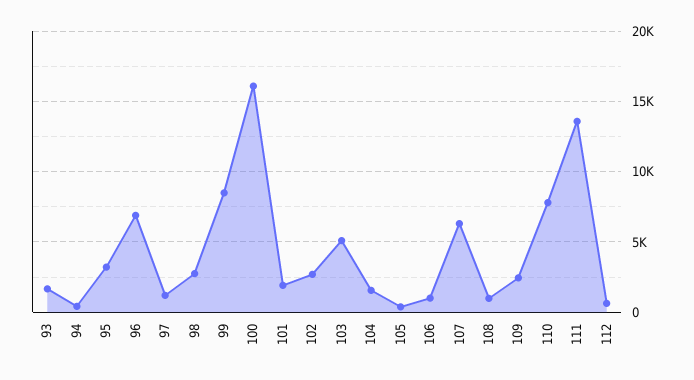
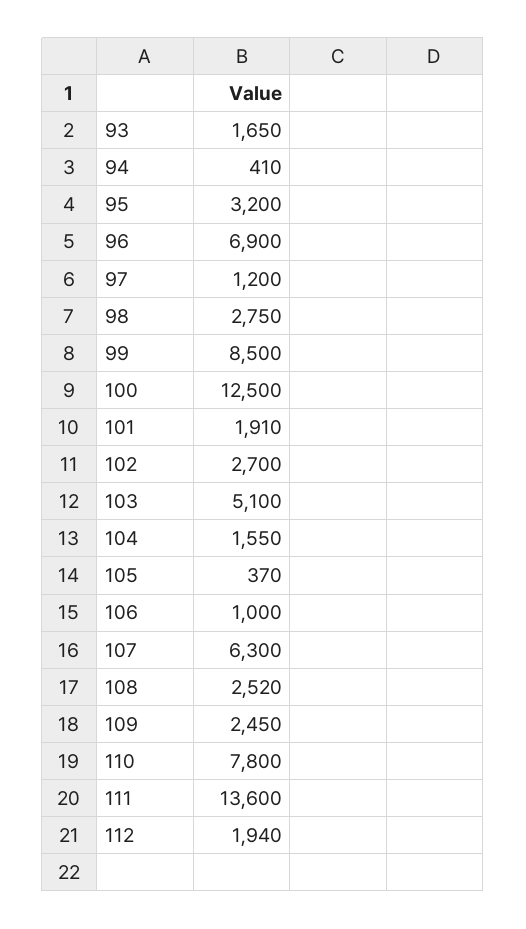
  {
    "93": 1650,
    "94": 410,
    "95": 3200,
    "96": 6900,
    "97": 1200,
    "98": 2750,
    "99": 8500,
-   "100": 16000,
+   "100": 12500,
    "101": 1910,
    "102": 2700,
    "103": 5100,
    "104": 1550,
    "105": 370,
    "106": 1000,
    "107": 6300,
-   "108": 1000,
+   "108": 2520,
    "109": 2450,
    "110": 7800,
    "111": 13600,
-   "112": 500
+   "112": 1940
  }

